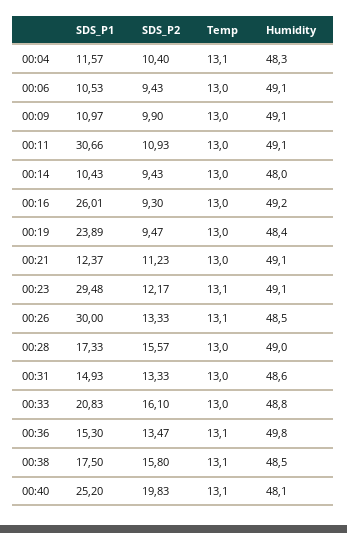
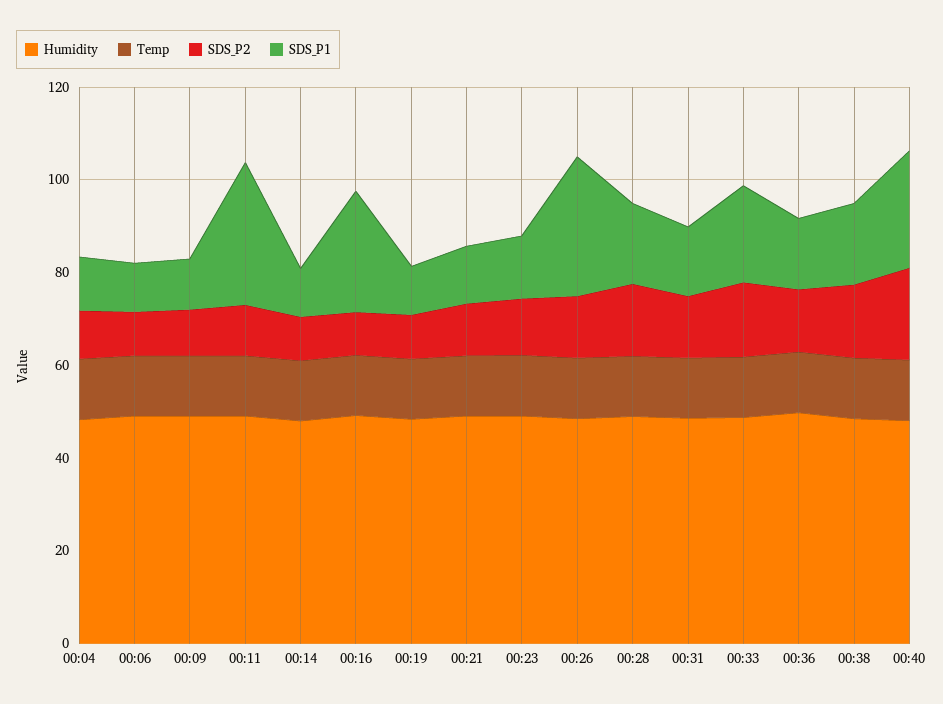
  {
    "SDS_P1": {
      "00:04": 11.57,
      "00:06": 10.53,
      "00:09": 10.97,
      "00:11": 30.66,
      "00:14": 10.43,
      "00:16": 26.01,
-     "00:19": 23.89,
+     "00:19": 10,
      "00:21": 12.37,
-     "00:23": 29.48,
+     "00:23": 15,
      "00:26": 30,
      "00:28": 17.33,
      "00:31": 14.93,
      "00:33": 20.83,
      "00:36": 15.3,
      "00:38": 17.5,
      "00:40": 25.2
    },
    "SDS_P2": {
      "00:04": 10.4,
      "00:06": 9.43,
      "00:09": 9.9,
      "00:11": 10.93,
      "00:14": 9.43,
      "00:16": 9.3,
      "00:19": 9.47,
      "00:21": 11.23,
      "00:23": 12.17,
      "00:26": 13.33,
      "00:28": 15.57,
      "00:31": 13.33,
      "00:33": 16.1,
      "00:36": 13.47,
      "00:38": 15.8,
      "00:40": 19.83
    },
    "Temp": {
      "00:04": 13.1,
      "00:06": 13,
      "00:09": 13,
      "00:11": 13,
      "00:14": 13,
      "00:16": 13,
      "00:19": 13,
      "00:21": 13,
      "00:23": 13.1,
      "00:26": 13.1,
      "00:28": 13,
      "00:31": 13,
      "00:33": 13,
      "00:36": 13.1,
      "00:38": 13.1,
      "00:40": 13.1
    },
    "Humidity": {
      "00:04": 48.3,
      "00:06": 49.1,
      "00:09": 49.1,
      "00:11": 49.1,
      "00:14": 48,
      "00:16": 49.2,
      "00:19": 48.4,
      "00:21": 49.1,
      "00:23": 49.1,
      "00:26": 48.5,
      "00:28": 49,
      "00:31": 48.6,
      "00:33": 48.8,
      "00:36": 49.8,
      "00:38": 48.5,
      "00:40": 48.1
    }
  }

